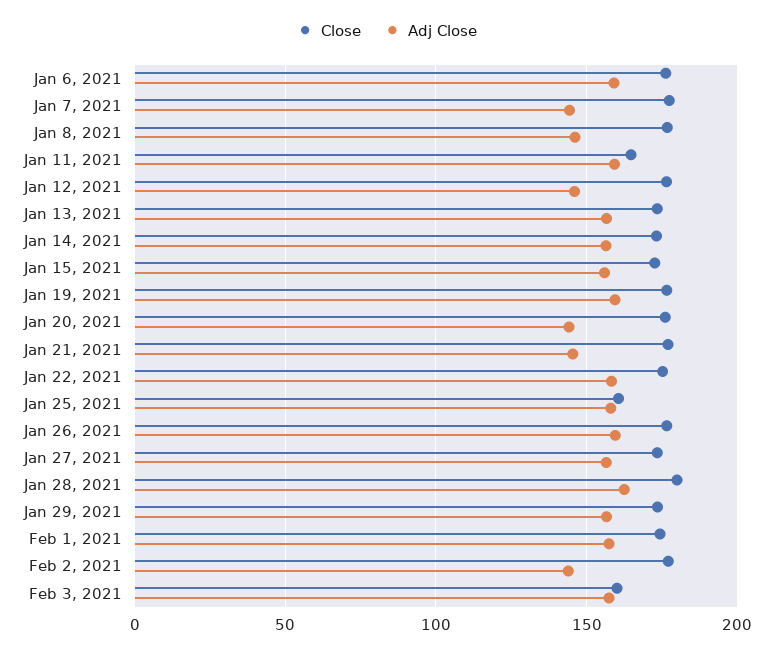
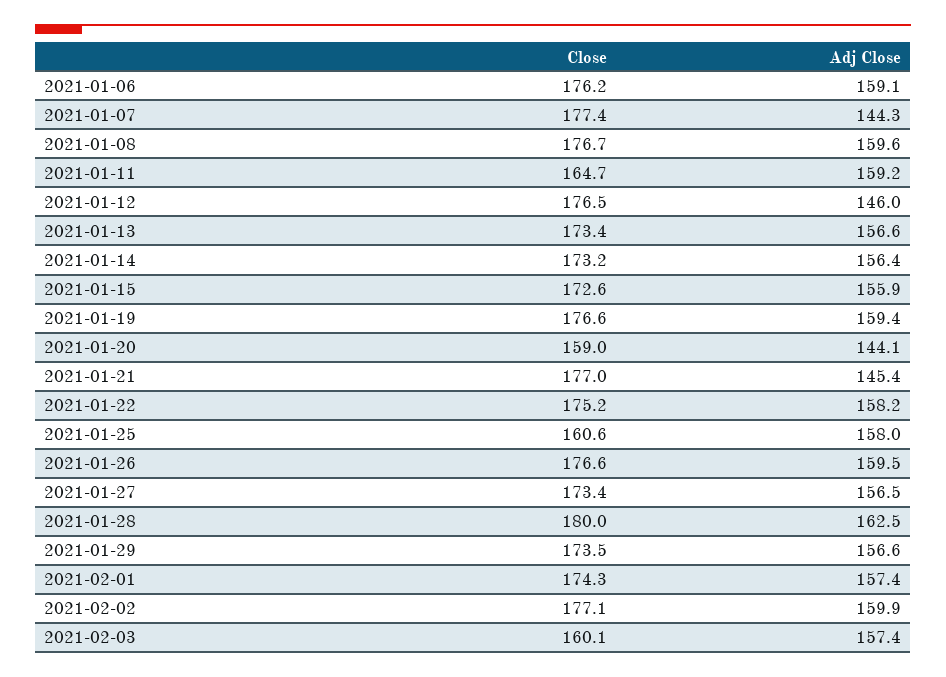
  {
    "Close": {
      "Jan 6, 2021": 176.2,
      "Jan 7, 2021": 177.4,
      "Jan 8, 2021": 176.7,
      "Jan 11, 2021": 164.7,
      "Jan 12, 2021": 176.5,
      "Jan 13, 2021": 173.4,
      "Jan 14, 2021": 173.2,
      "Jan 15, 2021": 172.6,
      "Jan 19, 2021": 176.6,
-     "Jan 20, 2021": 175,
+     "Jan 20, 2021": 159,
      "Jan 21, 2021": 177,
      "Jan 22, 2021": 175.2,
      "Jan 25, 2021": 160.6,
      "Jan 26, 2021": 176.6,
      "Jan 27, 2021": 173.4,
      "Jan 28, 2021": 180,
      "Jan 29, 2021": 173.5,
      "Feb 1, 2021": 174.3,
      "Feb 2, 2021": 177.1,
      "Feb 3, 2021": 160.1
    },
    "Adj Close": {
      "Jan 6, 2021": 159.1,
      "Jan 7, 2021": 144.3,
-     "Jan 8, 2021": 145,
+     "Jan 8, 2021": 159.6,
      "Jan 11, 2021": 159.2,
      "Jan 12, 2021": 146,
      "Jan 13, 2021": 156.6,
      "Jan 14, 2021": 156.4,
      "Jan 15, 2021": 155.9,
      "Jan 19, 2021": 159.4,
      "Jan 20, 2021": 144.1,
      "Jan 21, 2021": 145.4,
      "Jan 22, 2021": 158.2,
      "Jan 25, 2021": 158,
      "Jan 26, 2021": 159.5,
      "Jan 27, 2021": 156.5,
      "Jan 28, 2021": 162.5,
      "Jan 29, 2021": 156.6,
      "Feb 1, 2021": 157.4,
-     "Feb 2, 2021": 145,
+     "Feb 2, 2021": 159.9,
      "Feb 3, 2021": 157.4
    }
  }

